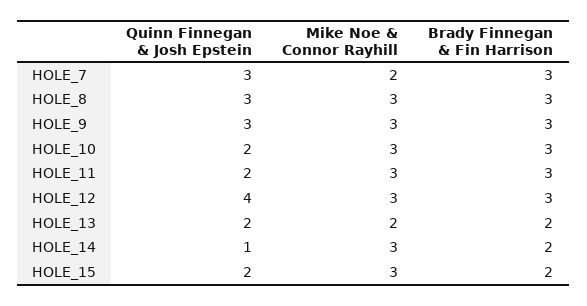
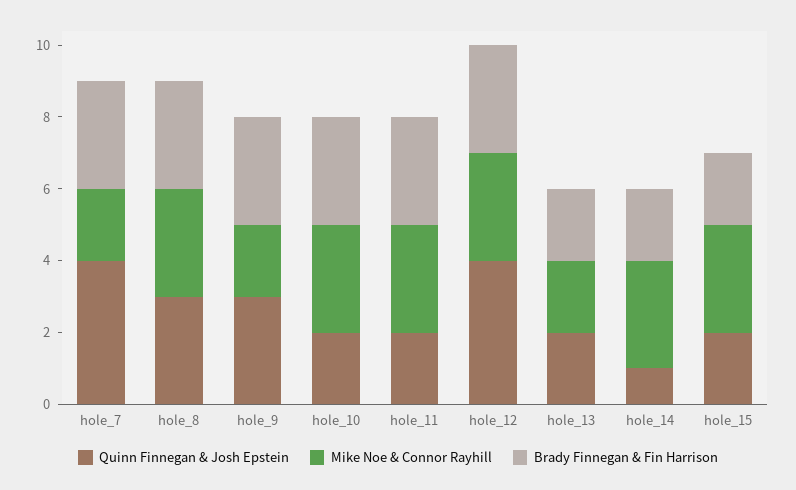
  {
    "Quinn Finnegan & Josh Epstein": {
-     "HOLE_7": 3,
+     "HOLE_7": 4,
      "HOLE_8": 3,
      "HOLE_9": 3,
      "HOLE_10": 2,
      "HOLE_11": 2,
      "HOLE_12": 4,
      "HOLE_13": 2,
      "HOLE_14": 1,
      "HOLE_15": 2
    },
    "Mike Noe & Connor Rayhill": {
      "HOLE_7": 2,
      "HOLE_8": 3,
-     "HOLE_9": 3,
+     "HOLE_9": 2,
      "HOLE_10": 3,
      "HOLE_11": 3,
      "HOLE_12": 3,
      "HOLE_13": 2,
      "HOLE_14": 3,
      "HOLE_15": 3
    },
    "Brady Finnegan & Fin Harrison": {
      "HOLE_7": 3,
      "HOLE_8": 3,
      "HOLE_9": 3,
      "HOLE_10": 3,
      "HOLE_11": 3,
      "HOLE_12": 3,
      "HOLE_13": 2,
      "HOLE_14": 2,
      "HOLE_15": 2
    }
  }

